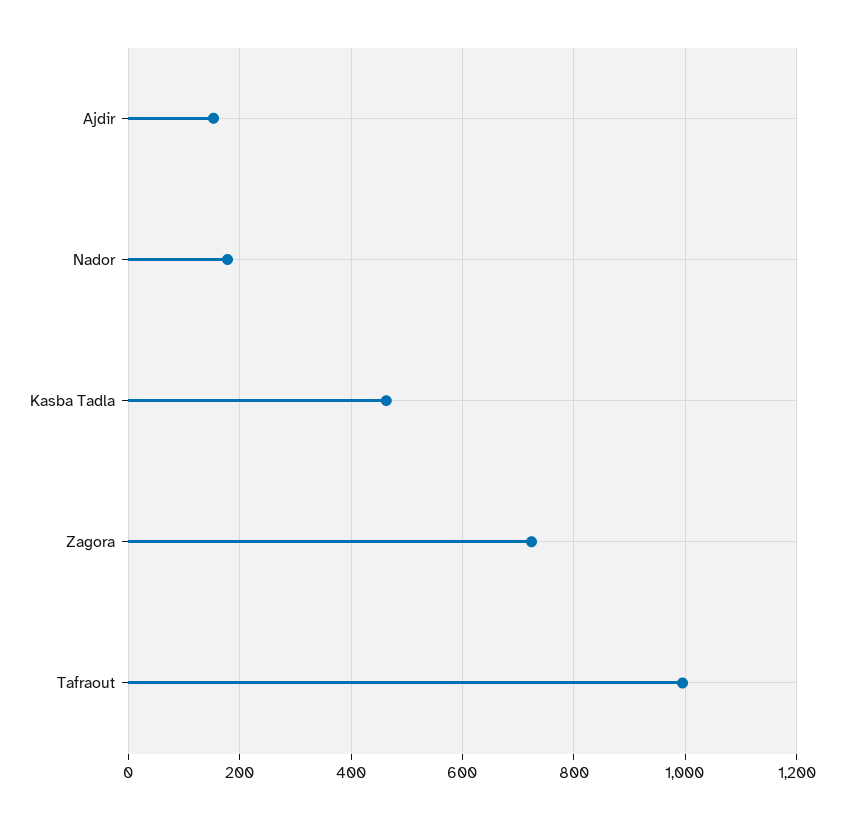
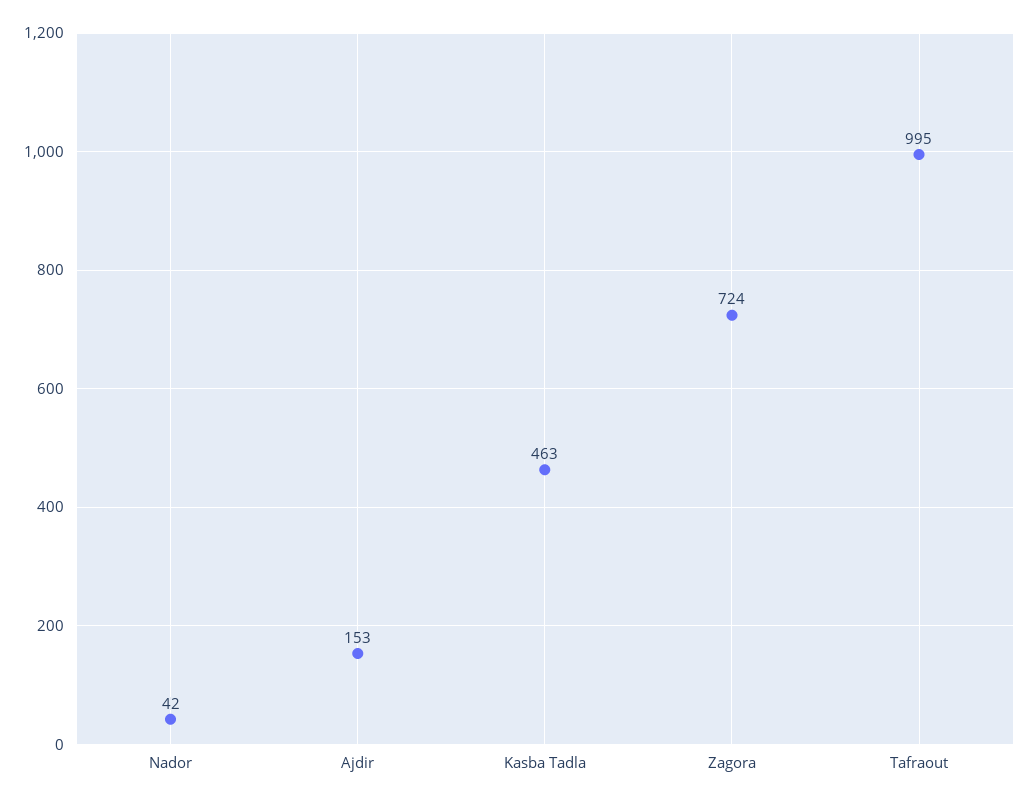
  {
    "Ajdir": 153,
-   "Nador": 180,
+   "Nador": 42,
    "Kasba Tadla": 463,
    "Zagora": 724,
    "Tafraout": 995
  }

